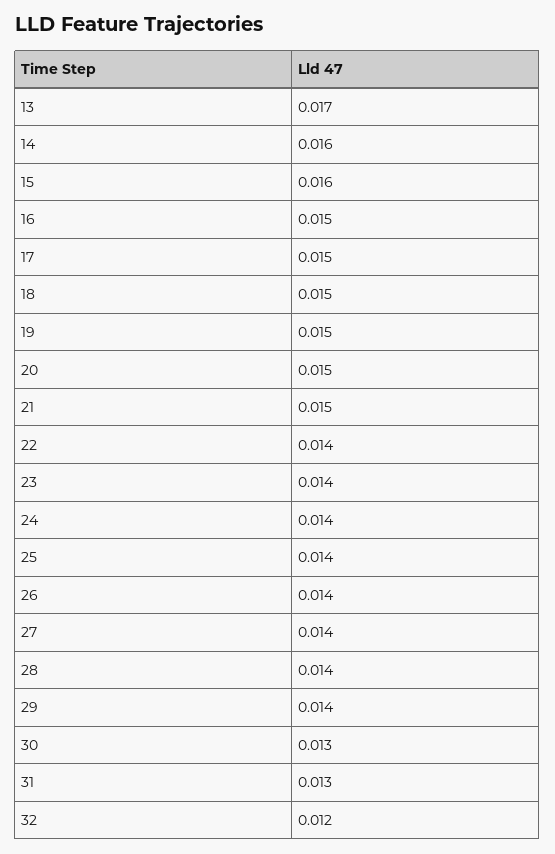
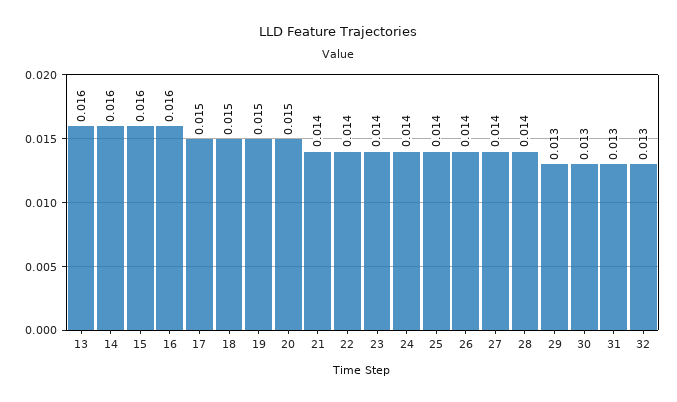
  {
-   "13": 0.017,
+   "13": 0.016,
    "14": 0.016,
    "15": 0.016,
-   "16": 0.015,
+   "16": 0.016,
    "17": 0.015,
    "18": 0.015,
    "19": 0.015,
    "20": 0.015,
-   "21": 0.015,
+   "21": 0.014,
    "22": 0.014,
    "23": 0.014,
    "24": 0.014,
    "25": 0.014,
    "26": 0.014,
    "27": 0.014,
    "28": 0.014,
-   "29": 0.014,
+   "29": 0.013,
    "30": 0.013,
    "31": 0.013,
-   "32": 0.012
+   "32": 0.013
  }

